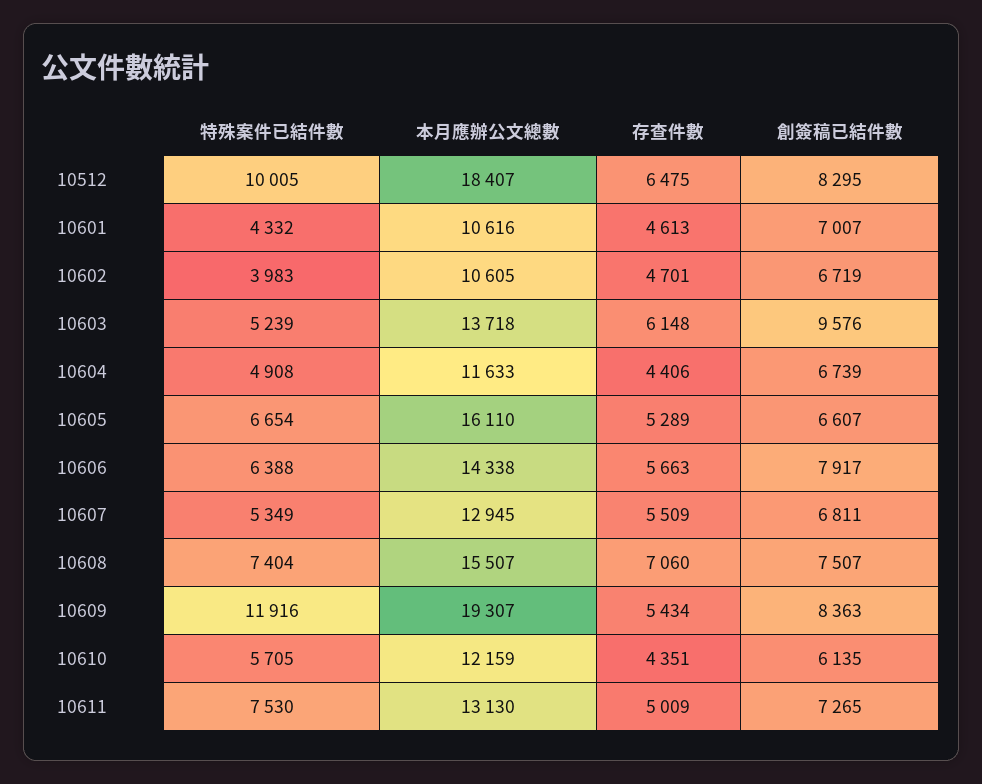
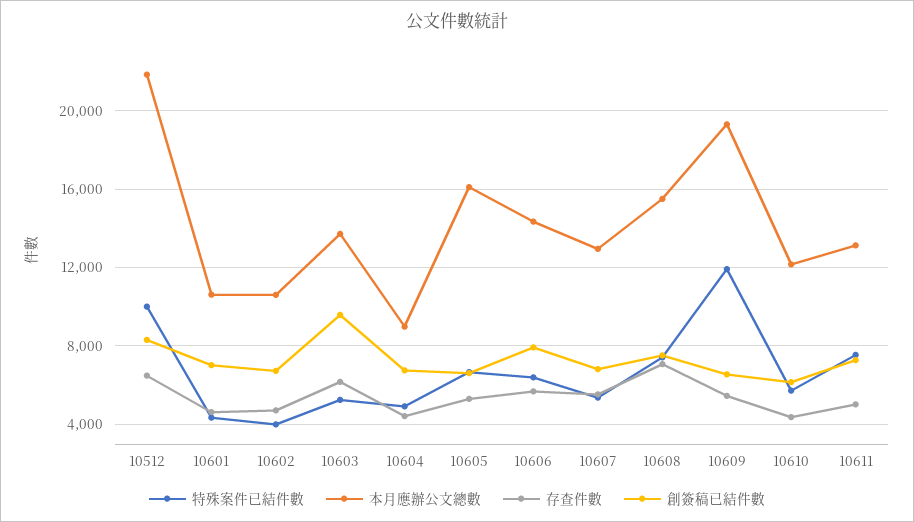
  {
    "特殊案件已結件數": {
      "10512": 10005,
      "10601": 4332,
      "10602": 3983,
      "10603": 5239,
      "10604": 4908,
      "10605": 6654,
      "10606": 6388,
      "10607": 5349,
      "10608": 7404,
      "10609": 11916,
      "10610": 5705,
      "10611": 7530
    },
    "本月應辦公文總數": {
-     "10512": 18407,
+     "10512": 22000,
      "10601": 10616,
      "10602": 10605,
      "10603": 13718,
-     "10604": 11633,
+     "10604": 9000,
      "10605": 16110,
      "10606": 14338,
      "10607": 12945,
      "10608": 15507,
      "10609": 19307,
      "10610": 12159,
      "10611": 13130
    },
    "存查件數": {
      "10512": 6475,
      "10601": 4613,
      "10602": 4701,
      "10603": 6148,
      "10604": 4406,
      "10605": 5289,
      "10606": 5663,
      "10607": 5509,
      "10608": 7060,
      "10609": 5434,
      "10610": 4351,
      "10611": 5009
    },
    "創簽稿已結件數": {
      "10512": 8295,
      "10601": 7007,
      "10602": 6719,
      "10603": 9576,
      "10604": 6739,
      "10605": 6607,
      "10606": 7917,
      "10607": 6811,
      "10608": 7507,
-     "10609": 8363,
+     "10609": 6500,
      "10610": 6135,
      "10611": 7265
    }
  }

